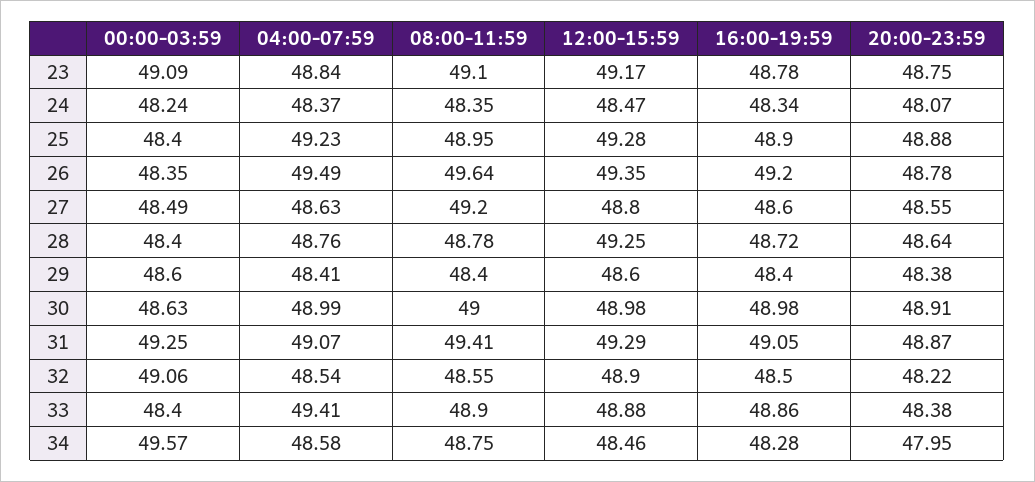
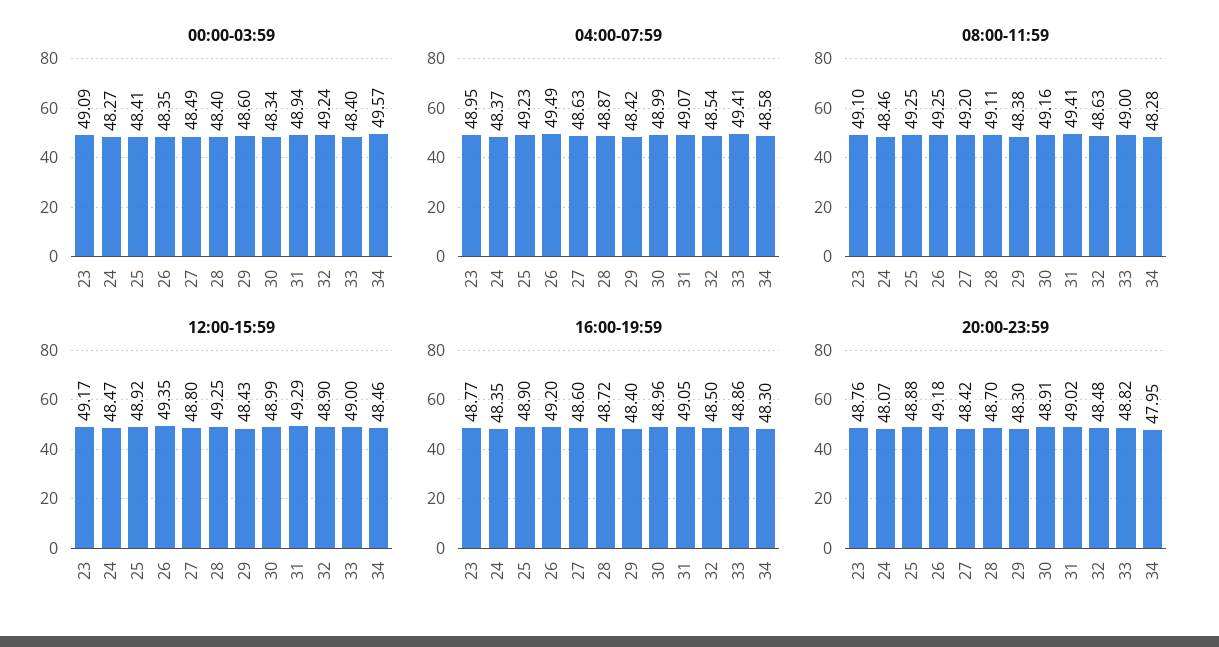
  {
    "00:00-03:59": {
      "23": 49.09,
-     "24": 48.24,
+     "24": 48.27,
-     "25": 48.4,
+     "25": 48.41,
      "26": 48.35,
      "27": 48.49,
      "28": 48.4,
      "29": 48.6,
-     "30": 48.63,
+     "30": 48.34,
-     "31": 49.25,
+     "31": 48.94,
-     "32": 49.06,
+     "32": 49.24,
      "33": 48.4,
      "34": 49.57
    },
    "04:00-07:59": {
-     "23": 48.84,
+     "23": 48.95,
      "24": 48.37,
      "25": 49.23,
      "26": 49.49,
      "27": 48.63,
-     "28": 48.76,
+     "28": 48.87,
-     "29": 48.41,
+     "29": 48.42,
      "30": 48.99,
      "31": 49.07,
      "32": 48.54,
      "33": 49.41,
      "34": 48.58
    },
    "08:00-11:59": {
      "23": 49.1,
-     "24": 48.35,
+     "24": 48.46,
-     "25": 48.95,
+     "25": 49.25,
-     "26": 49.64,
+     "26": 49.25,
      "27": 49.2,
-     "28": 48.78,
+     "28": 49.11,
-     "29": 48.4,
+     "29": 48.38,
-     "30": 49,
+     "30": 49.16,
      "31": 49.41,
-     "32": 48.55,
+     "32": 48.63,
-     "33": 48.9,
+     "33": 49,
-     "34": 48.75
+     "34": 48.28
    },
    "12:00-15:59": {
      "23": 49.17,
      "24": 48.47,
-     "25": 49.28,
+     "25": 48.92,
      "26": 49.35,
      "27": 48.8,
      "28": 49.25,
-     "29": 48.6,
+     "29": 48.43,
-     "30": 48.98,
+     "30": 48.99,
      "31": 49.29,
      "32": 48.9,
-     "33": 48.88,
+     "33": 49,
      "34": 48.46
    },
    "16:00-19:59": {
-     "23": 48.78,
+     "23": 48.77,
-     "24": 48.34,
+     "24": 48.35,
      "25": 48.9,
      "26": 49.2,
      "27": 48.6,
      "28": 48.72,
      "29": 48.4,
-     "30": 48.98,
+     "30": 48.96,
      "31": 49.05,
      "32": 48.5,
      "33": 48.86,
-     "34": 48.28
+     "34": 48.3
    },
    "20:00-23:59": {
-     "23": 48.75,
+     "23": 48.76,
      "24": 48.07,
      "25": 48.88,
-     "26": 48.78,
+     "26": 49.18,
-     "27": 48.55,
+     "27": 48.42,
-     "28": 48.64,
+     "28": 48.7,
-     "29": 48.38,
+     "29": 48.3,
      "30": 48.91,
-     "31": 48.87,
+     "31": 49.02,
-     "32": 48.22,
+     "32": 48.48,
-     "33": 48.38,
+     "33": 48.82,
      "34": 47.95
    }
  }

